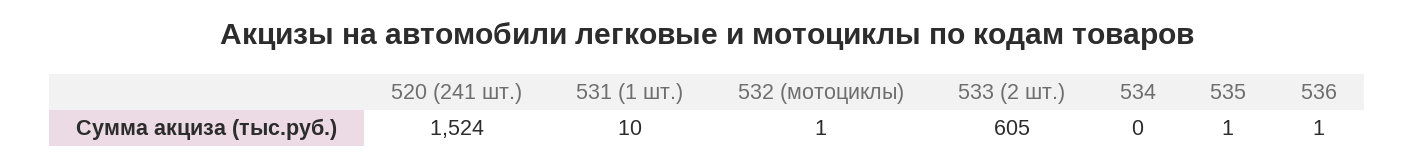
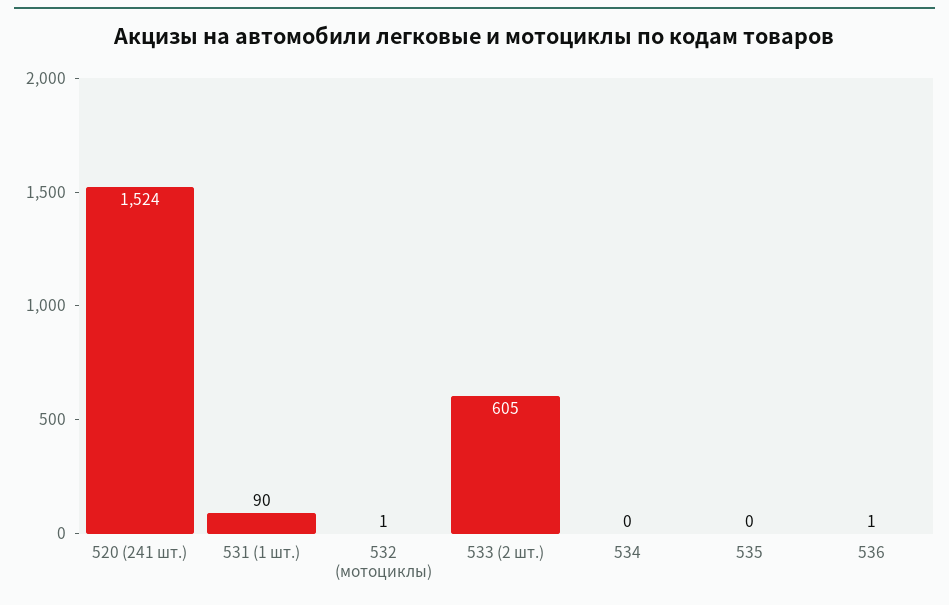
  {
    "520 (241 шт.)": 1524,
-   "531 (1 шт.)": 10,
+   "531 (1 шт.)": 90,
    "532 (мотоциклы)": 1,
    "533 (2 шт.)": 605,
    "534": 0,
-   "535": 1,
+   "535": 0,
    "536": 1
  }

